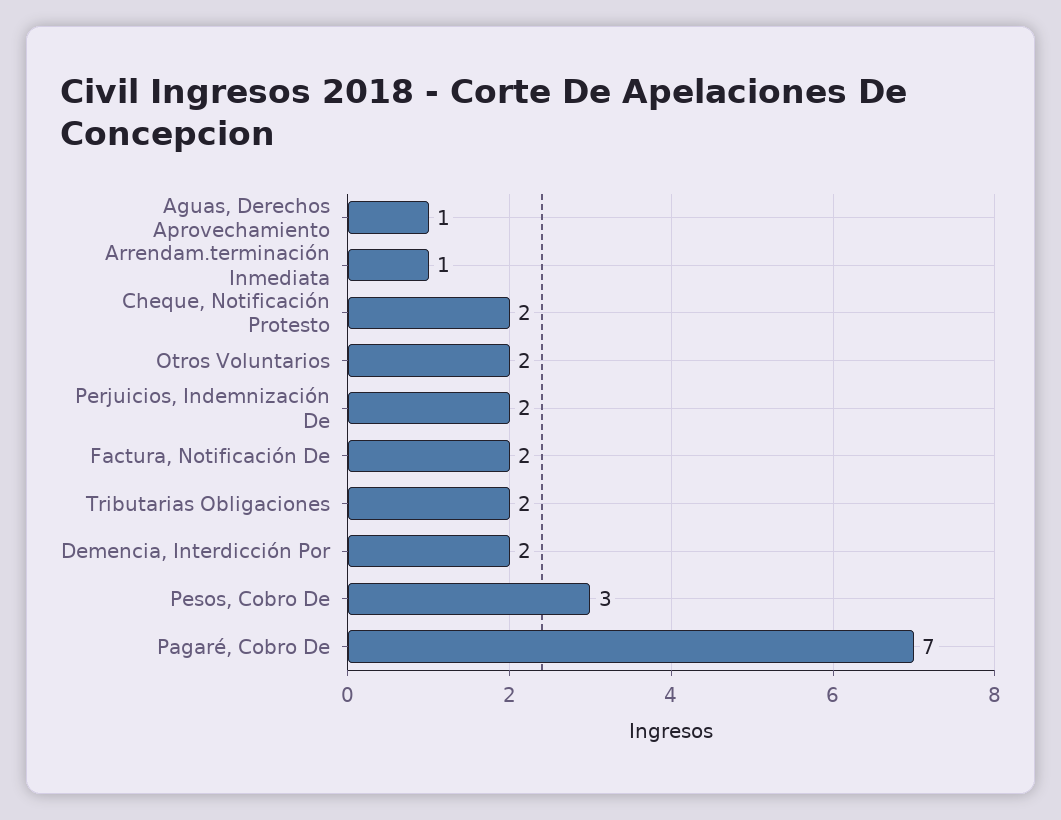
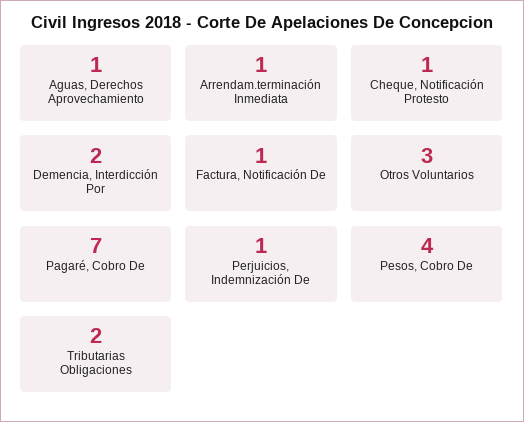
  {
    "Aguas, Derechos Aprovechamiento": 1,
    "Arrendam.terminación Inmediata": 1,
-   "Cheque, Notificación Protesto": 2,
+   "Cheque, Notificación Protesto": 1,
-   "Otros Voluntarios": 2,
+   "Otros Voluntarios": 3,
-   "Perjuicios, Indemnización De": 2,
+   "Perjuicios, Indemnización De": 1,
-   "Factura, Notificación De": 2,
+   "Factura, Notificación De": 1,
    "Tributarias Obligaciones": 2,
    "Demencia, Interdicción Por": 2,
-   "Pesos, Cobro De": 3,
+   "Pesos, Cobro De": 4,
    "Pagaré, Cobro De": 7
  }

